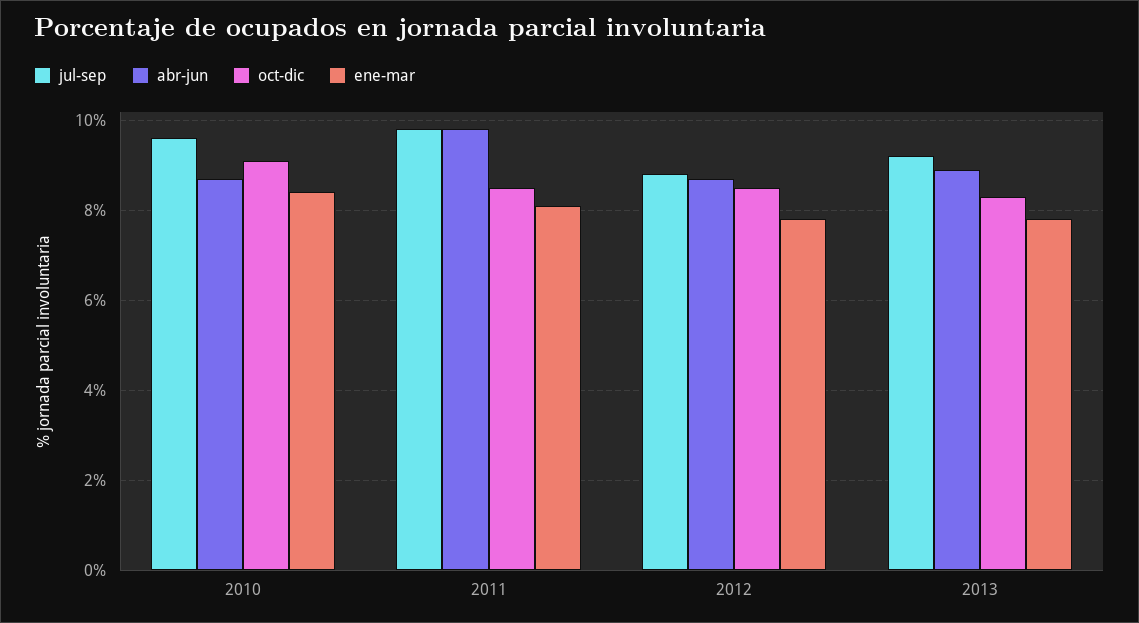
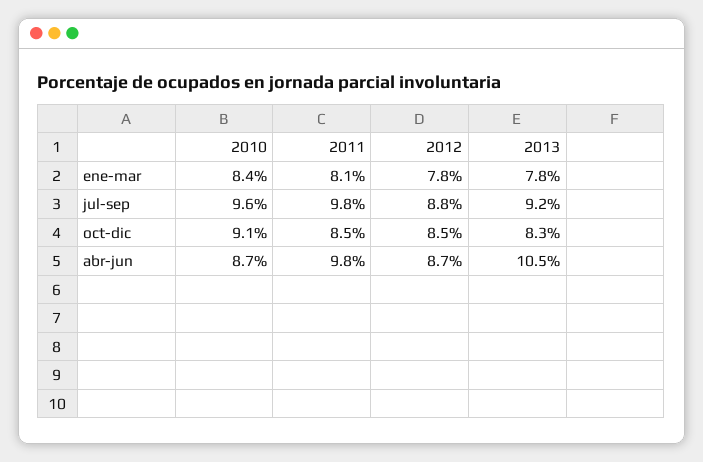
  {
    "jul-sep": {
      "2010": 9.6,
      "2011": 9.8,
      "2012": 8.8,
      "2013": 9.2
    },
    "abr-jun": {
      "2010": 8.7,
      "2011": 9.8,
      "2012": 8.7,
-     "2013": 9
+     "2013": 10.5
    },
    "oct-dic": {
      "2010": 9.1,
      "2011": 8.5,
      "2012": 8.5,
      "2013": 8.3
    },
    "ene-mar": {
      "2010": 8.4,
      "2011": 8.1,
      "2012": 7.8,
      "2013": 7.8
    }
  }

